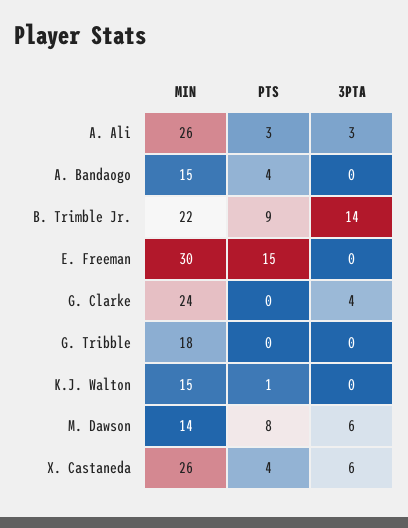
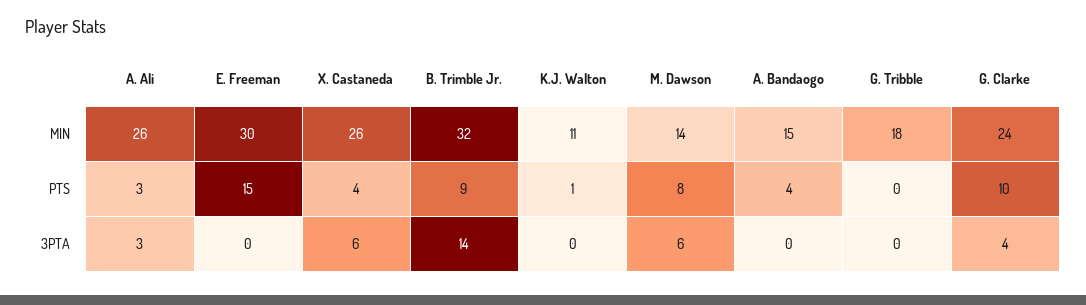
  {
    "MIN": {
      "A. Ali": 26,
      "A. Bandaogo": 15,
-     "B. Trimble Jr.": 22,
+     "B. Trimble Jr.": 32,
      "E. Freeman": 30,
      "G. Clarke": 24,
      "G. Tribble": 18,
-     "K.J. Walton": 15,
+     "K.J. Walton": 11,
      "M. Dawson": 14,
      "X. Castaneda": 26
    },
    "PTS": {
      "A. Ali": 3,
      "A. Bandaogo": 4,
      "B. Trimble Jr.": 9,
      "E. Freeman": 15,
-     "G. Clarke": 0,
+     "G. Clarke": 10,
      "G. Tribble": 0,
      "K.J. Walton": 1,
      "M. Dawson": 8,
      "X. Castaneda": 4
    },
    "3PTA": {
      "A. Ali": 3,
      "A. Bandaogo": 0,
      "B. Trimble Jr.": 14,
      "E. Freeman": 0,
      "G. Clarke": 4,
      "G. Tribble": 0,
      "K.J. Walton": 0,
      "M. Dawson": 6,
      "X. Castaneda": 6
    }
  }

